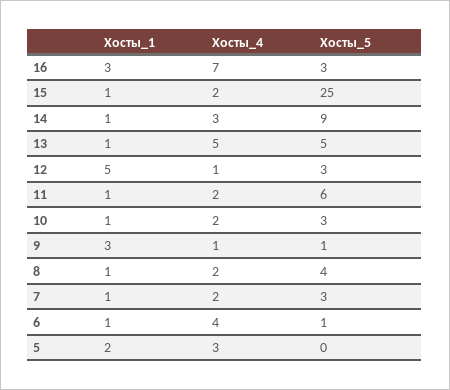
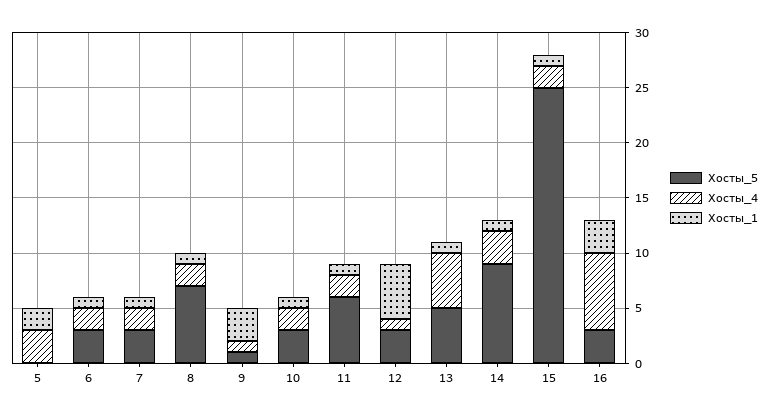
  {
    "Хосты_1": {
      "16": 3,
      "15": 1,
      "14": 1,
      "13": 1,
      "12": 5,
      "11": 1,
      "10": 1,
      "9": 3,
      "8": 1,
      "7": 1,
      "6": 1,
      "5": 2
    },
    "Хосты_4": {
      "16": 7,
      "15": 2,
      "14": 3,
      "13": 5,
      "12": 1,
      "11": 2,
      "10": 2,
      "9": 1,
      "8": 2,
      "7": 2,
-     "6": 4,
+     "6": 2,
      "5": 3
    },
    "Хосты_5": {
      "16": 3,
      "15": 25,
      "14": 9,
      "13": 5,
      "12": 3,
      "11": 6,
      "10": 3,
      "9": 1,
-     "8": 4,
+     "8": 7,
      "7": 3,
-     "6": 1,
+     "6": 3,
      "5": 0
    }
  }

